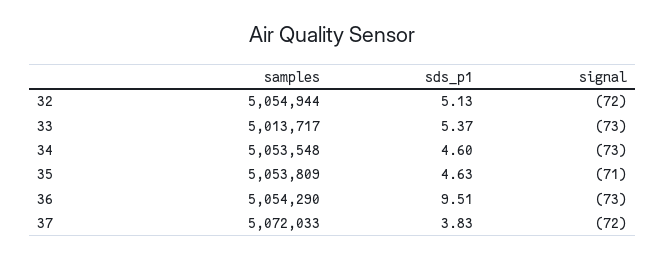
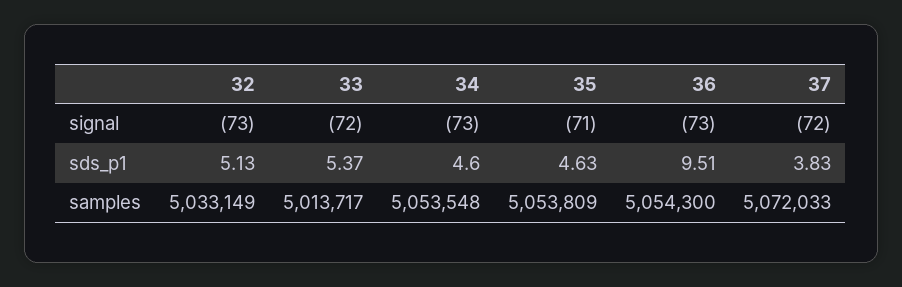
  {
    "samples": {
-     "32": 5054944,
+     "32": 5033149,
      "33": 5013717,
      "34": 5053548,
      "35": 5053809,
-     "36": 5054290,
+     "36": 5054300,
      "37": 5072033
    },
    "sds_p1": {
      "32": 5.13,
      "33": 5.37,
      "34": 4.6,
      "35": 4.63,
      "36": 9.51,
      "37": 3.83
    },
    "signal": {
-     "32": -72,
+     "32": -73,
-     "33": -73,
+     "33": -72,
      "34": -73,
      "35": -71,
      "36": -73,
      "37": -72
    }
  }

